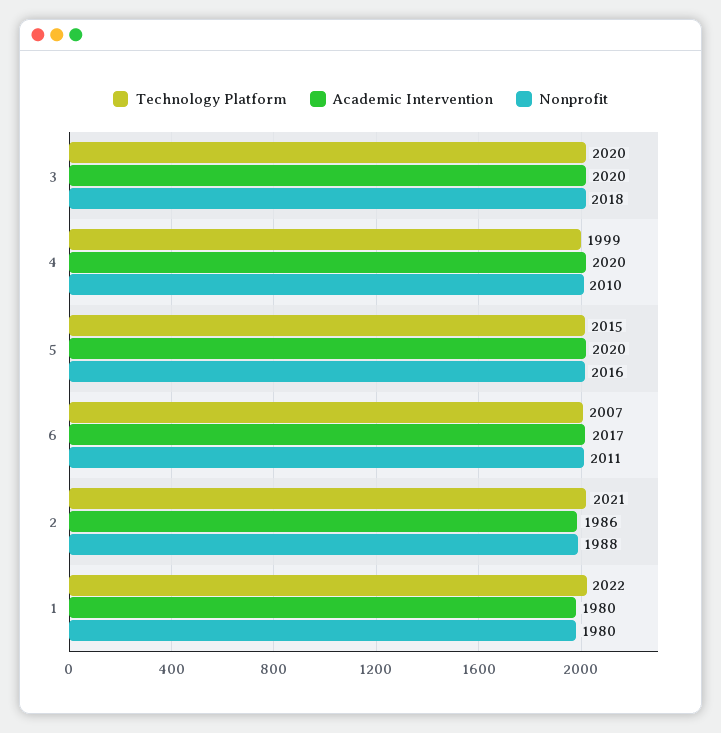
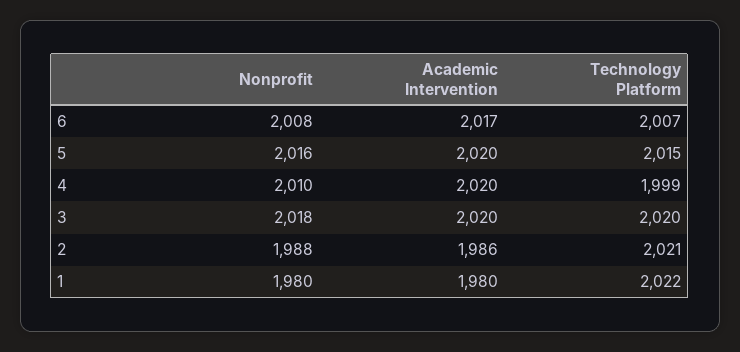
  {
    "Technology Platform": {
      "3": 2020,
      "4": 1999,
      "5": 2015,
      "6": 2007,
      "2": 2021,
      "1": 2022
    },
    "Academic Intervention": {
      "3": 2020,
      "4": 2020,
      "5": 2020,
      "6": 2017,
      "2": 1986,
      "1": 1980
    },
    "Nonprofit": {
      "3": 2018,
      "4": 2010,
      "5": 2016,
-     "6": 2011,
+     "6": 2008,
      "2": 1988,
      "1": 1980
    }
  }

